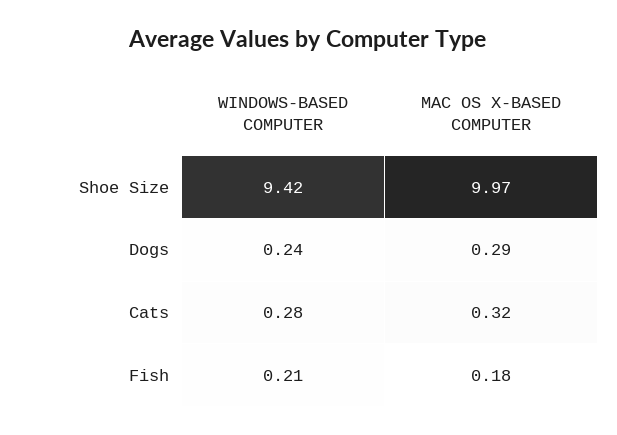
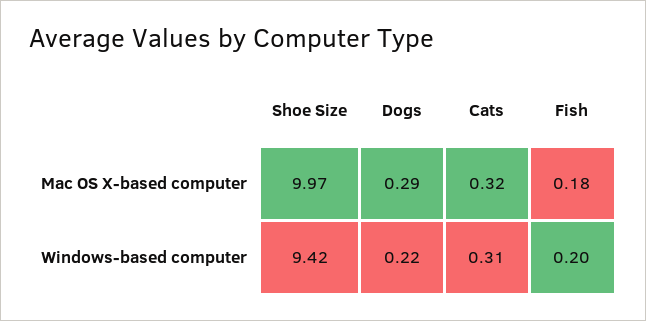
  {
    "WINDOWS-BASED COMPUTER": {
      "Shoe Size": 9.42,
-     "Dogs": 0.24,
+     "Dogs": 0.22,
-     "Cats": 0.28,
+     "Cats": 0.31,
-     "Fish": 0.21
+     "Fish": 0.2
    },
    "MAC OS X-BASED COMPUTER": {
      "Shoe Size": 9.97,
      "Dogs": 0.29,
      "Cats": 0.32,
      "Fish": 0.18
    }
  }

